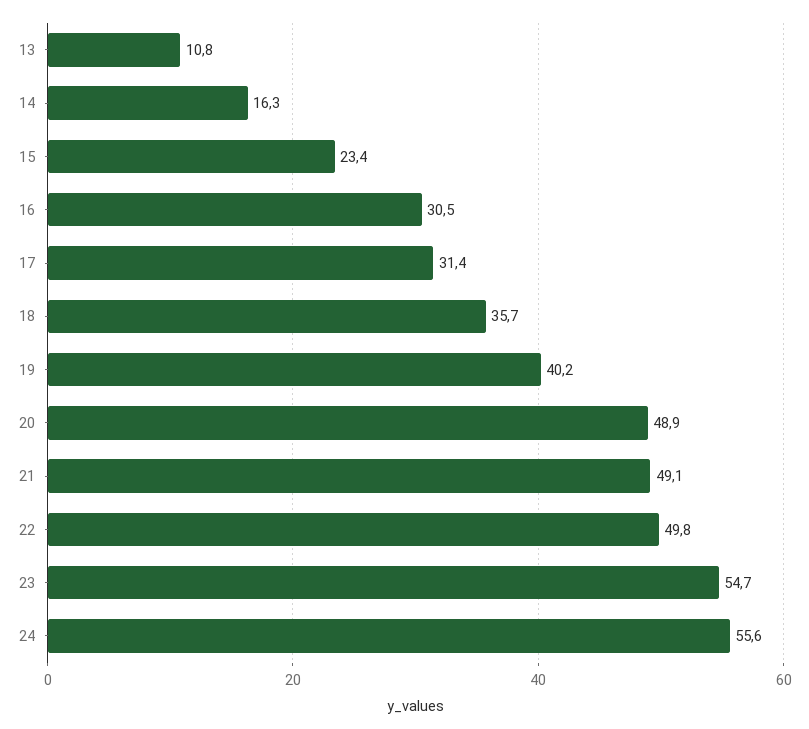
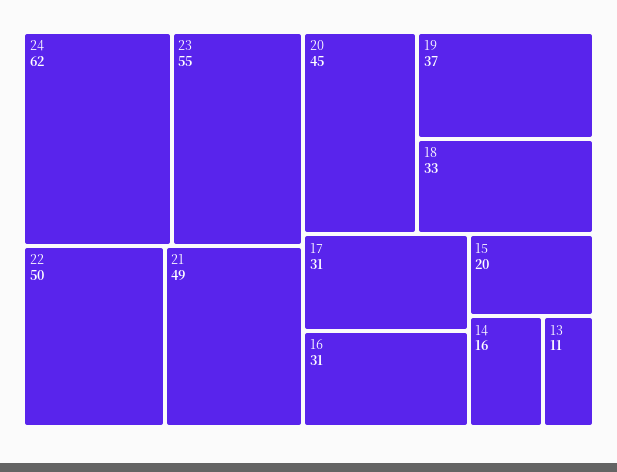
  {
    "13": 10.8,
    "14": 16.3,
-   "15": 23.4,
+   "15": 20,
    "16": 30.5,
    "17": 31.4,
-   "18": 35.7,
+   "18": 33,
-   "19": 40.2,
+   "19": 37,
-   "20": 48.9,
+   "20": 45,
    "21": 49.1,
    "22": 49.8,
    "23": 54.7,
-   "24": 55.6
+   "24": 62
  }

